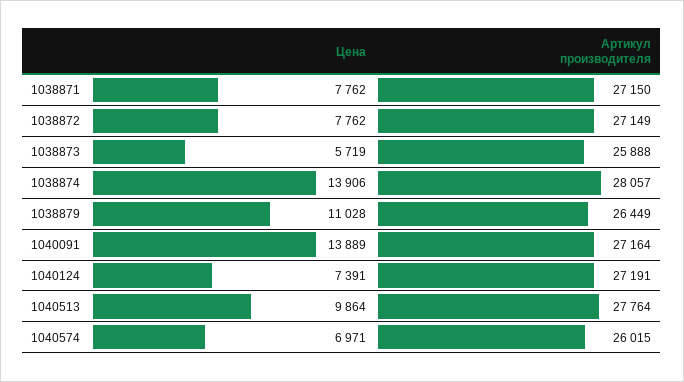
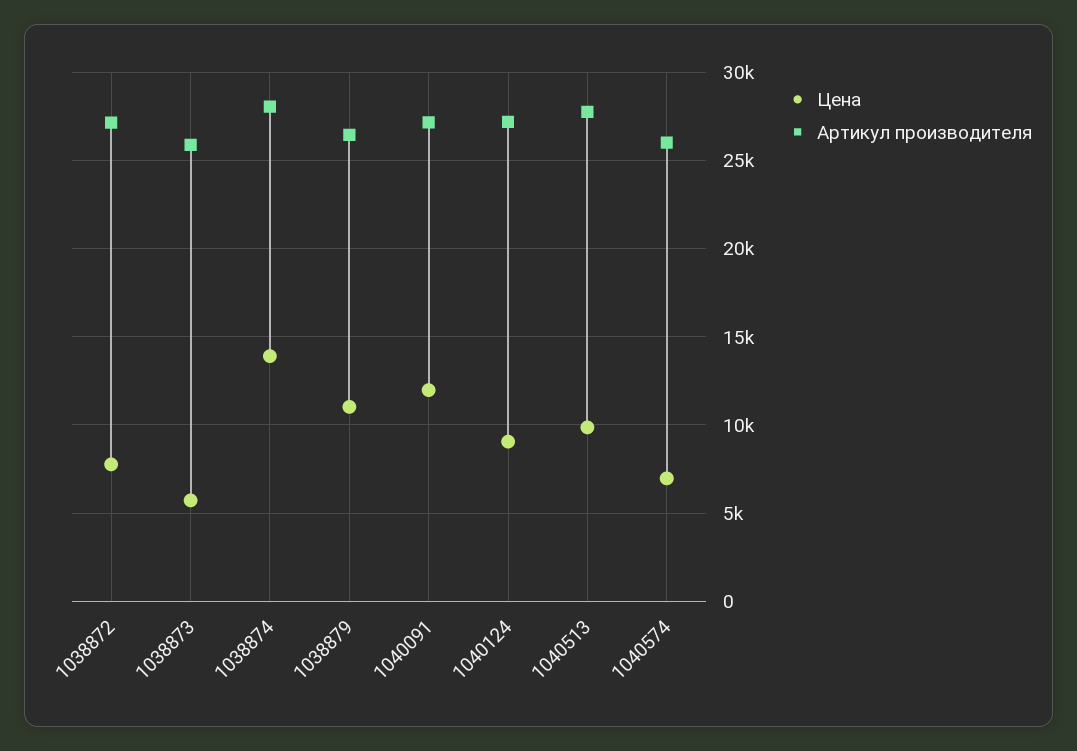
  {
    "Цена": {
-     "1038871": 7762,
      "1038872": 7762,
      "1038873": 5719,
      "1038874": 13906,
      "1038879": 11028,
-     "1040091": 13889,
+     "1040091": 12000,
-     "1040124": 7391,
+     "1040124": 9000,
      "1040513": 9864,
      "1040574": 6971
    },
    "Артикул производителя": {
-     "1038871": 27150,
      "1038872": 27149,
      "1038873": 25888,
      "1038874": 28057,
      "1038879": 26449,
      "1040091": 27164,
      "1040124": 27191,
      "1040513": 27764,
      "1040574": 26015
    }
  }

